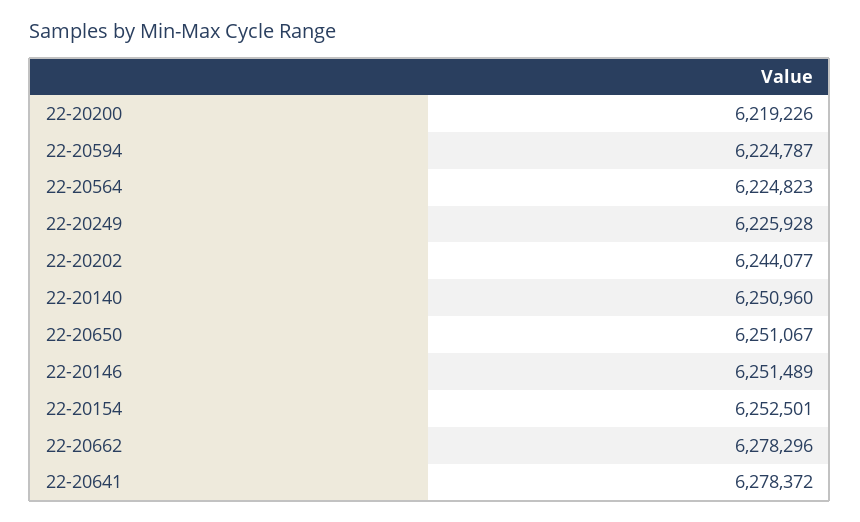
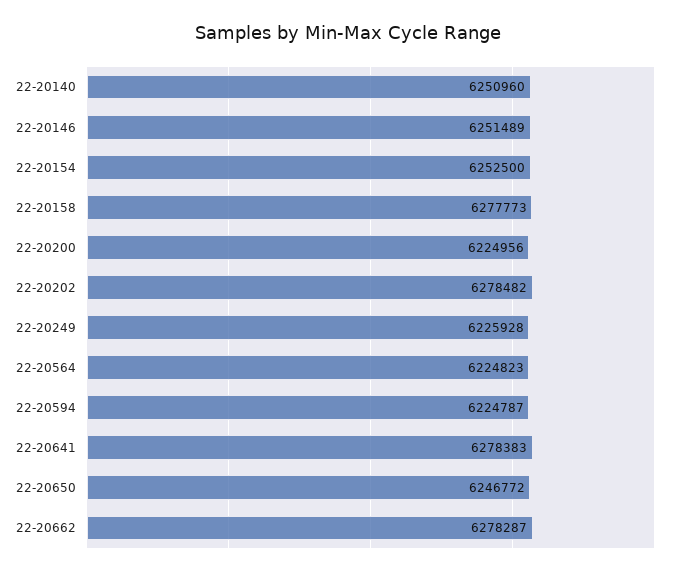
  {
-   "22-20200": 6219226,
+   "22-20200": 6224956,
    "22-20594": 6224787,
    "22-20564": 6224823,
    "22-20249": 6225928,
-   "22-20202": 6244077,
+   "22-20202": 6278482,
    "22-20140": 6250960,
-   "22-20650": 6251067,
+   "22-20650": 6246772,
    "22-20146": 6251489,
-   "22-20154": 6252501,
+   "22-20154": 6252500,
-   "22-20662": 6278296,
+   "22-20662": 6278287,
-   "22-20641": 6278372
+   "22-20641": 6278383,
+   "22-20158": 6277773
  }

